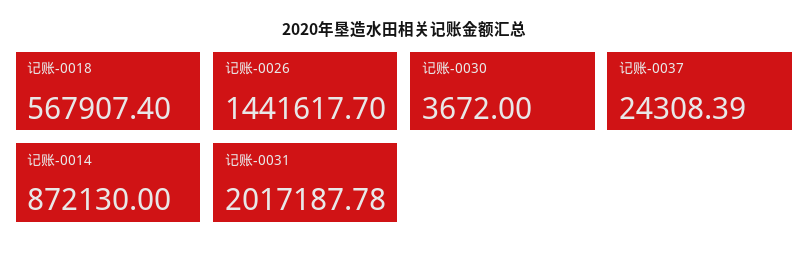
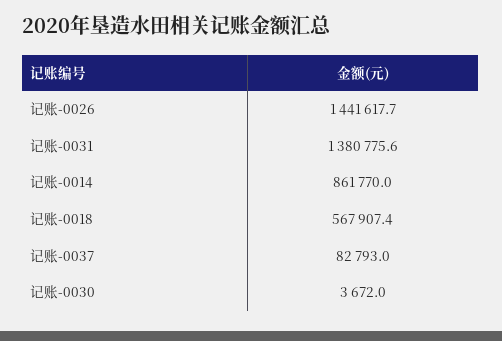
  {
    "记账-0018": 567907.4,
    "记账-0026": 1441617.7,
    "记账-0030": 3672,
-   "记账-0037": 24308.39,
+   "记账-0037": 82793,
-   "记账-0014": 872130,
+   "记账-0014": 861770,
-   "记账-0031": 2017187.78
+   "记账-0031": 1380775.6
  }

